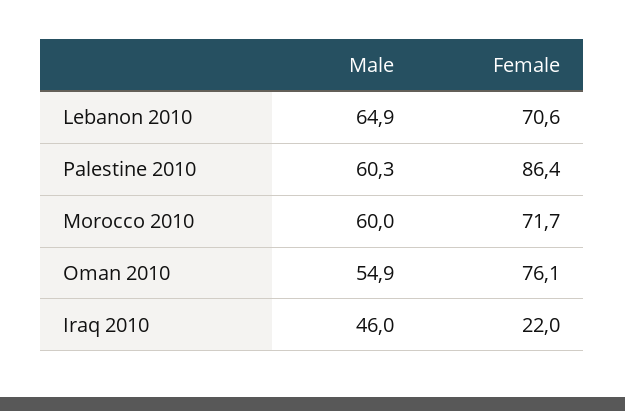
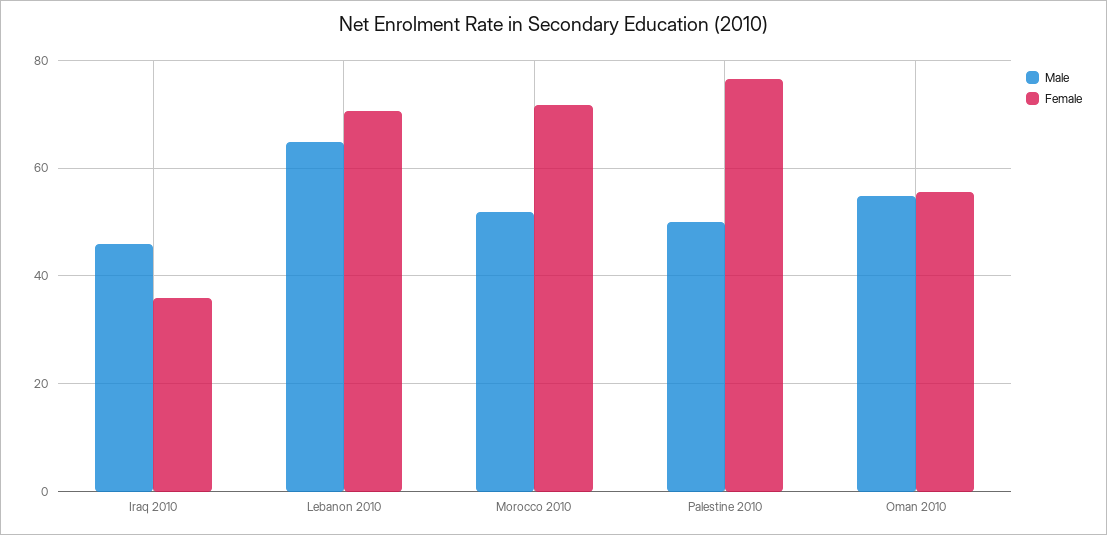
  {
    "Male": {
      "Lebanon 2010": 64.9,
-     "Palestine 2010": 60.3,
+     "Palestine 2010": 50,
-     "Morocco 2010": 60,
+     "Morocco 2010": 52,
      "Oman 2010": 54.9,
      "Iraq 2010": 46
    },
    "Female": {
      "Lebanon 2010": 70.6,
-     "Palestine 2010": 86.4,
+     "Palestine 2010": 76,
      "Morocco 2010": 71.7,
-     "Oman 2010": 76.1,
+     "Oman 2010": 56,
-     "Iraq 2010": 22
+     "Iraq 2010": 36
    }
  }

